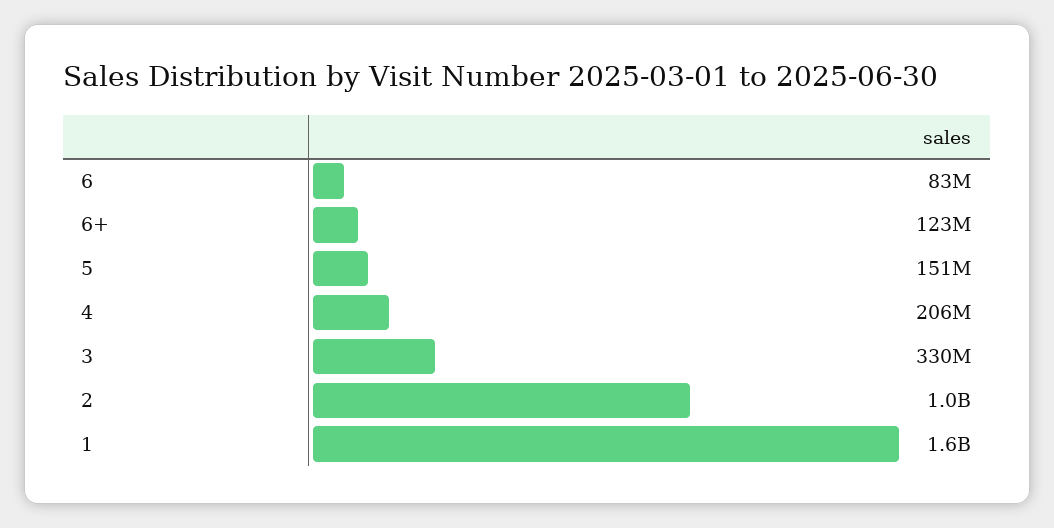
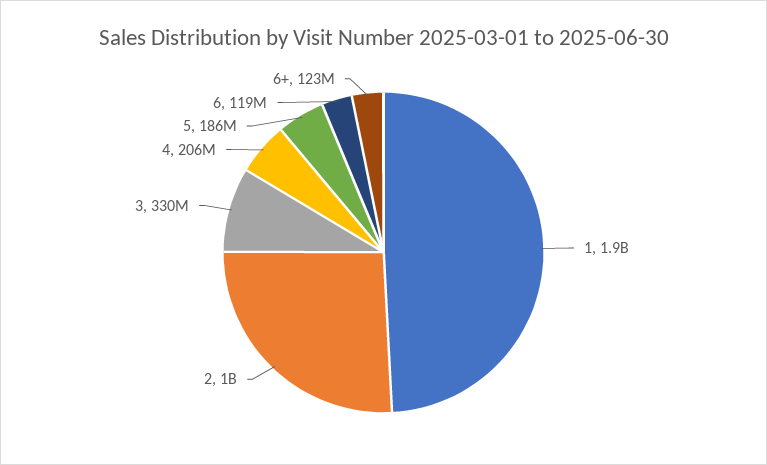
  {
-   "6": 83000000,
+   "6": 119000000,
    "6+": 123000000,
-   "5": 151000000,
+   "5": 186000000,
    "4": 206000000,
    "3": 330000000,
    "2": 1000000000,
-   "1": 1600000000
+   "1": 1900000000
  }

